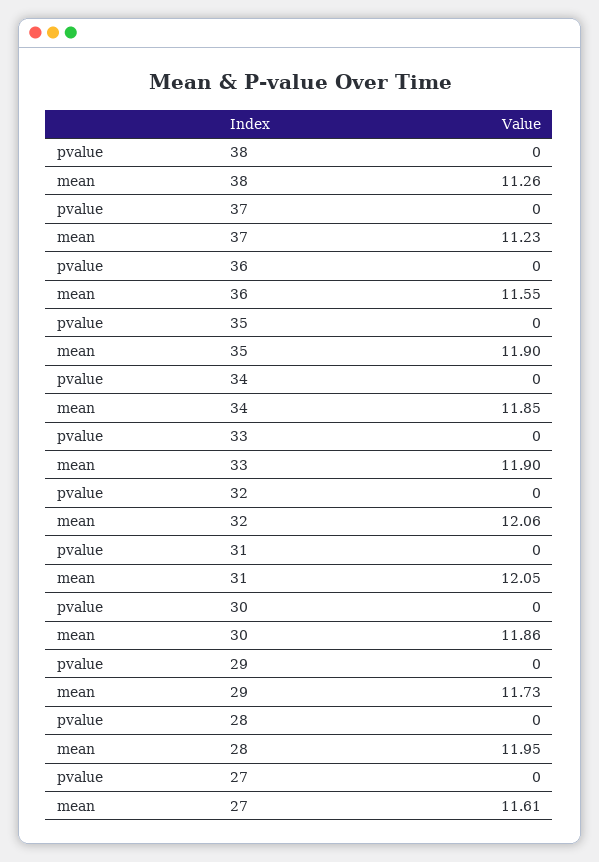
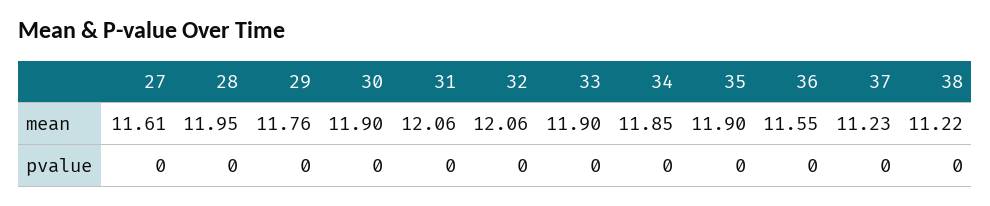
  {
    "pvalue": {
      "38": 0,
      "37": 0,
      "36": 0,
      "35": 0,
      "34": 0,
      "33": 0,
      "32": 0,
      "31": 0,
      "30": 0,
      "29": 0,
      "28": 0,
      "27": 0
    },
    "mean": {
-     "38": 11.26,
+     "38": 11.22,
      "37": 11.23,
      "36": 11.55,
      "35": 11.9,
      "34": 11.85,
      "33": 11.9,
      "32": 12.06,
-     "31": 12.05,
+     "31": 12.06,
-     "30": 11.86,
+     "30": 11.9,
-     "29": 11.73,
+     "29": 11.76,
      "28": 11.95,
      "27": 11.61
    }
  }

